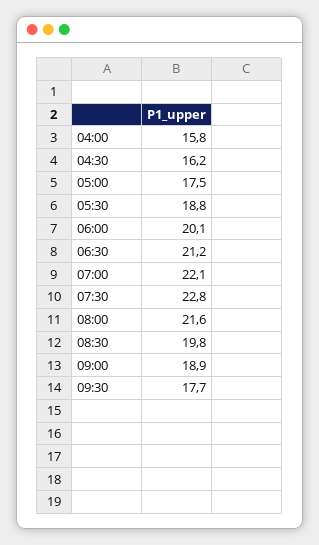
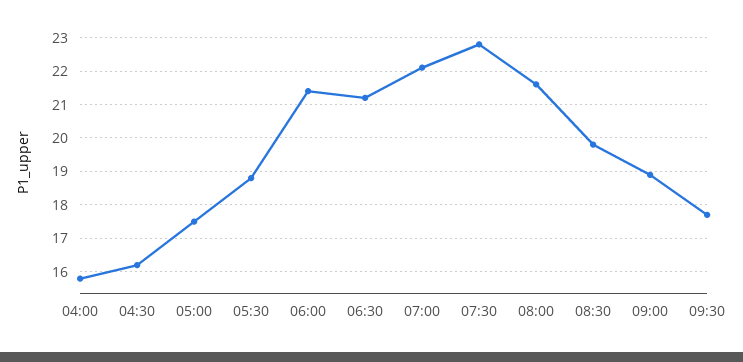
  {
    "04:00": 15.8,
    "04:30": 16.2,
    "05:00": 17.5,
    "05:30": 18.8,
-   "06:00": 20.1,
+   "06:00": 21.5,
    "06:30": 21.2,
    "07:00": 22.1,
    "07:30": 22.8,
    "08:00": 21.6,
    "08:30": 19.8,
    "09:00": 18.9,
    "09:30": 17.7
  }

